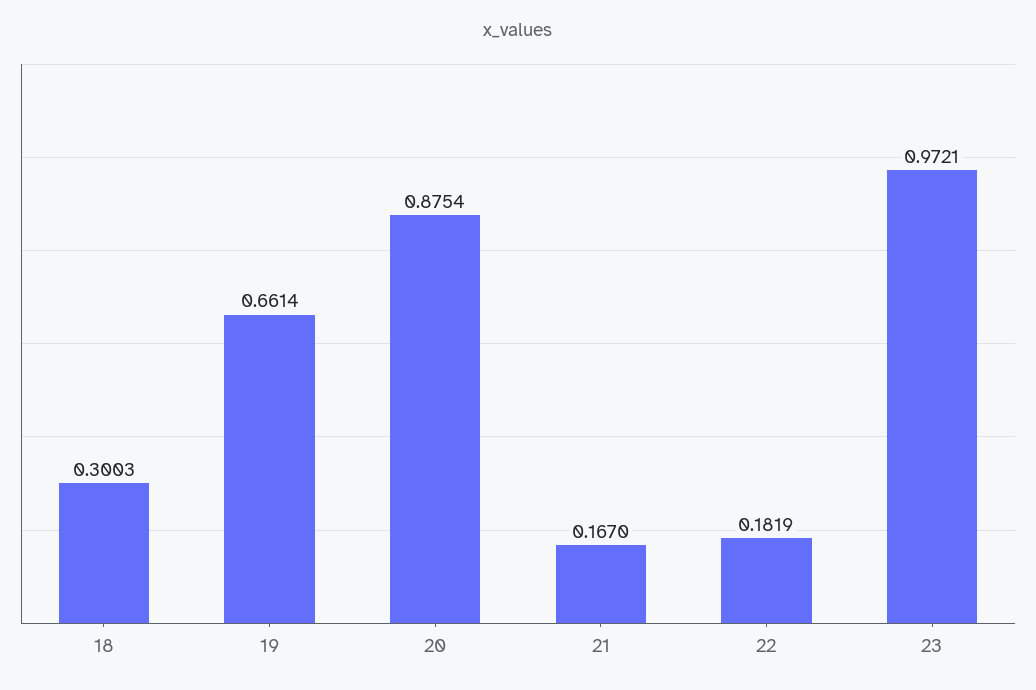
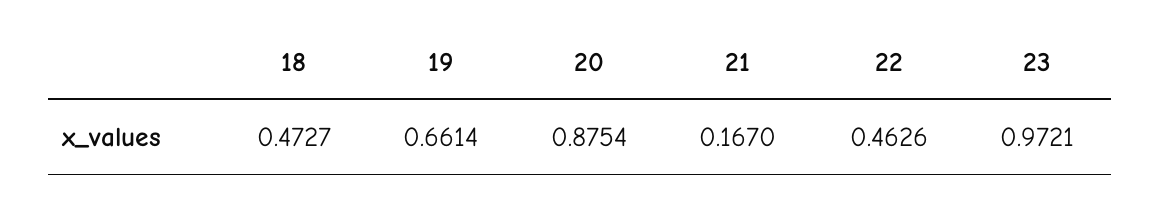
  {
-   "18": 0.3003,
+   "18": 0.4727,
    "19": 0.6614,
    "20": 0.8754,
    "21": 0.167,
-   "22": 0.1819,
+   "22": 0.4626,
    "23": 0.9721
  }

